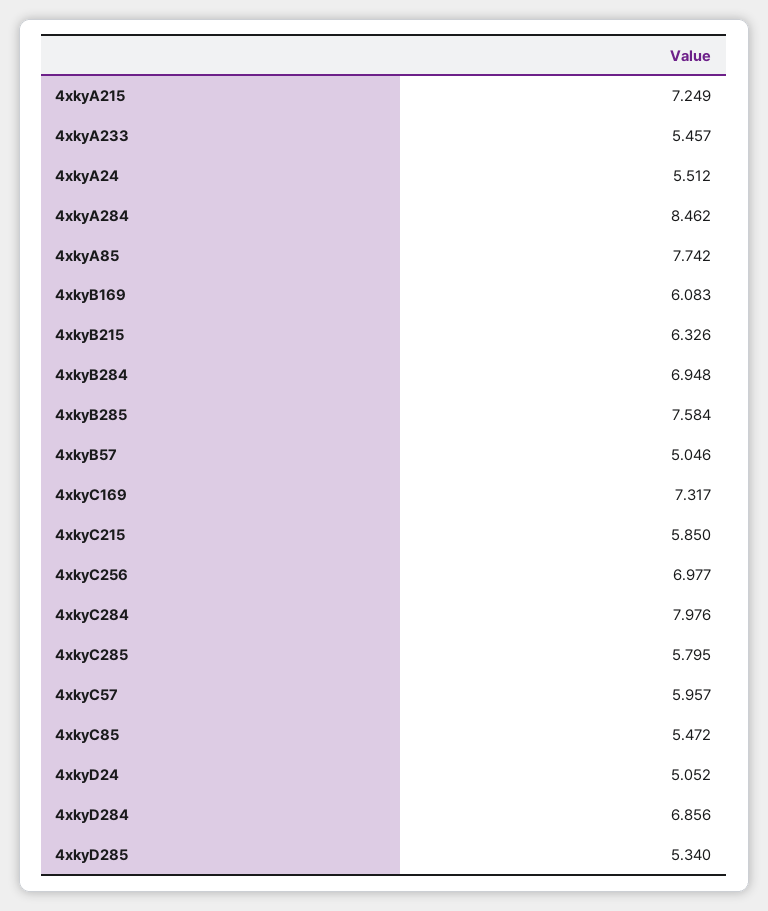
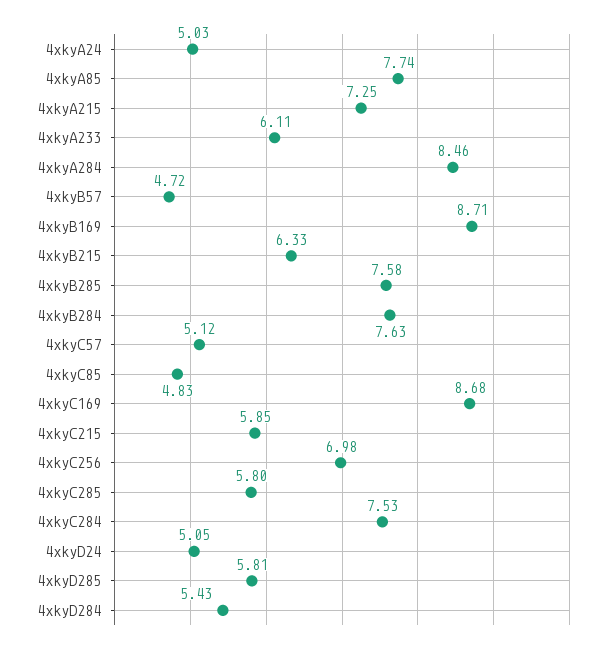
  {
    "4xkyA215": 7.249,
-   "4xkyA233": 5.457,
+   "4xkyA233": 6.11,
-   "4xkyA24": 5.512,
+   "4xkyA24": 5.03,
    "4xkyA284": 8.462,
    "4xkyA85": 7.742,
-   "4xkyB169": 6.083,
+   "4xkyB169": 8.71,
    "4xkyB215": 6.326,
-   "4xkyB284": 6.948,
+   "4xkyB284": 7.63,
    "4xkyB285": 7.584,
-   "4xkyB57": 5.046,
+   "4xkyB57": 4.72,
-   "4xkyC169": 7.317,
+   "4xkyC169": 8.68,
    "4xkyC215": 5.85,
    "4xkyC256": 6.977,
-   "4xkyC284": 7.976,
+   "4xkyC284": 7.53,
    "4xkyC285": 5.795,
-   "4xkyC57": 5.957,
+   "4xkyC57": 5.12,
-   "4xkyC85": 5.472,
+   "4xkyC85": 4.83,
    "4xkyD24": 5.052,
-   "4xkyD284": 6.856,
+   "4xkyD284": 5.43,
-   "4xkyD285": 5.34
+   "4xkyD285": 5.81
  }

